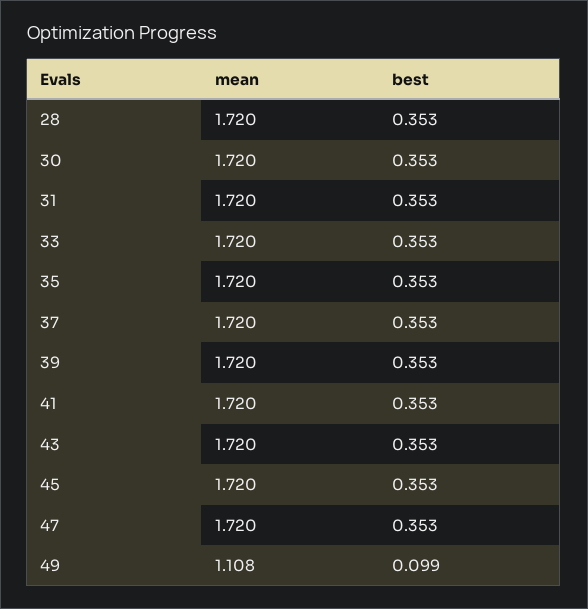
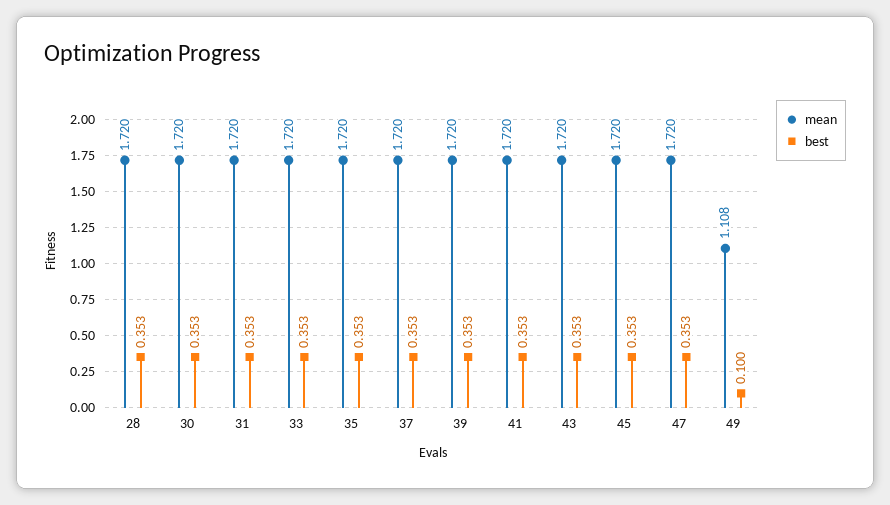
  {
    "mean": {
      "28": 1.72,
      "30": 1.72,
      "31": 1.72,
      "33": 1.72,
      "35": 1.72,
      "37": 1.72,
      "39": 1.72,
      "41": 1.72,
      "43": 1.72,
      "45": 1.72,
      "47": 1.72,
      "49": 1.108
    },
    "best": {
      "28": 0.353,
      "30": 0.353,
      "31": 0.353,
      "33": 0.353,
      "35": 0.353,
      "37": 0.353,
      "39": 0.353,
      "41": 0.353,
      "43": 0.353,
      "45": 0.353,
      "47": 0.353,
-     "49": 0.099
+     "49": 0.1
    }
  }

